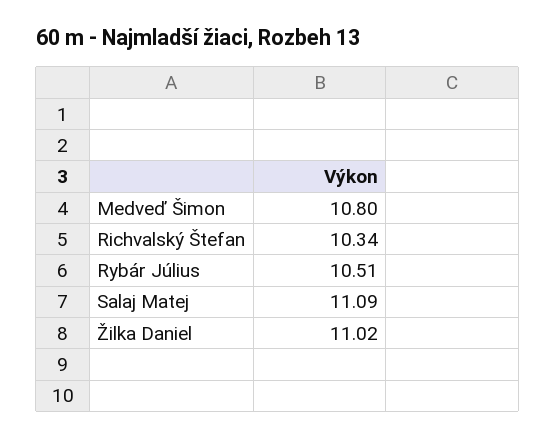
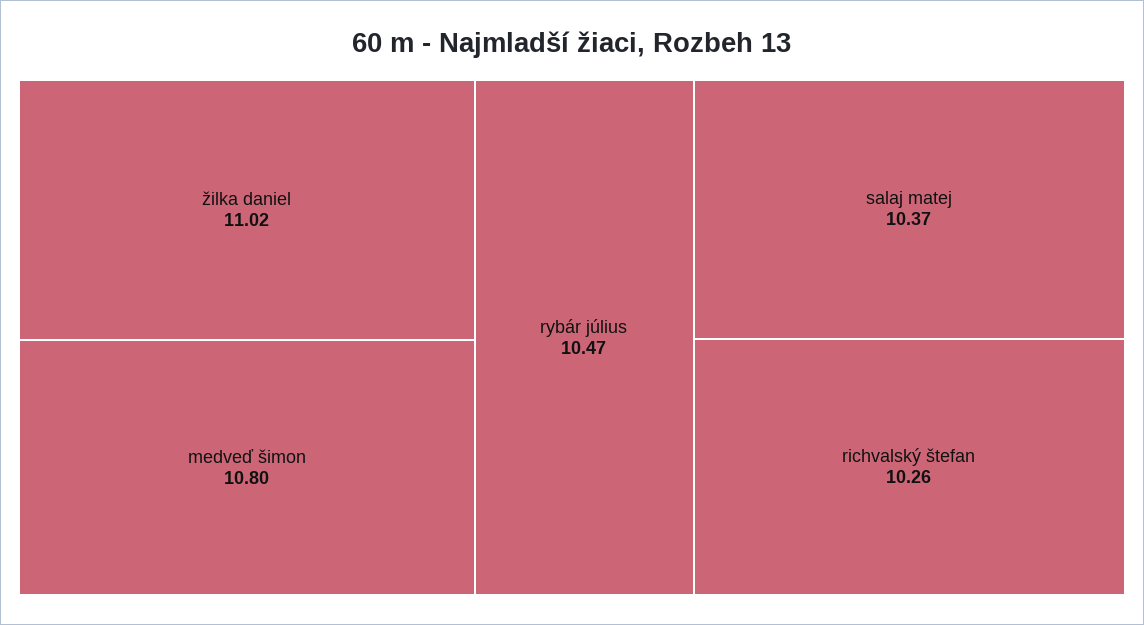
  {
    "Medveď Šimon": 10.8,
-   "Richvalský Štefan": 10.34,
+   "Richvalský Štefan": 10.26,
-   "Rybár Július": 10.51,
+   "Rybár Július": 10.47,
-   "Salaj Matej": 11.09,
+   "Salaj Matej": 10.37,
    "Žilka Daniel": 11.02
  }

